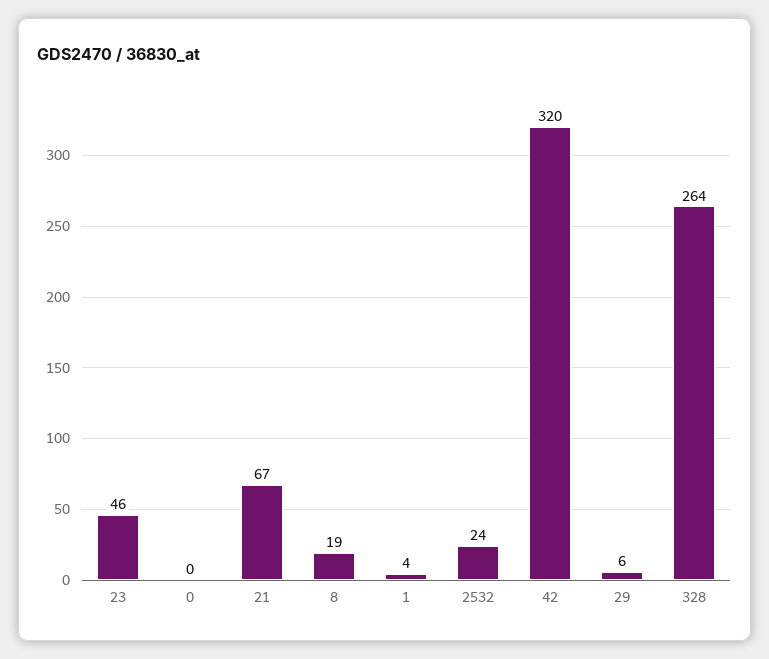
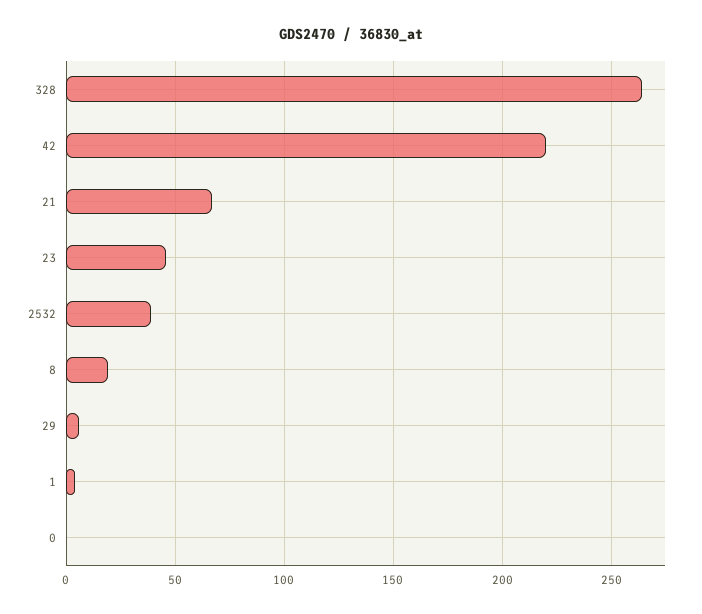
  {
    "23": 46,
    "0": 0,
    "21": 67,
    "8": 19,
    "1": 4,
-   "2532": 24,
+   "2532": 40,
-   "42": 320,
+   "42": 220,
    "29": 6,
    "328": 264
  }

